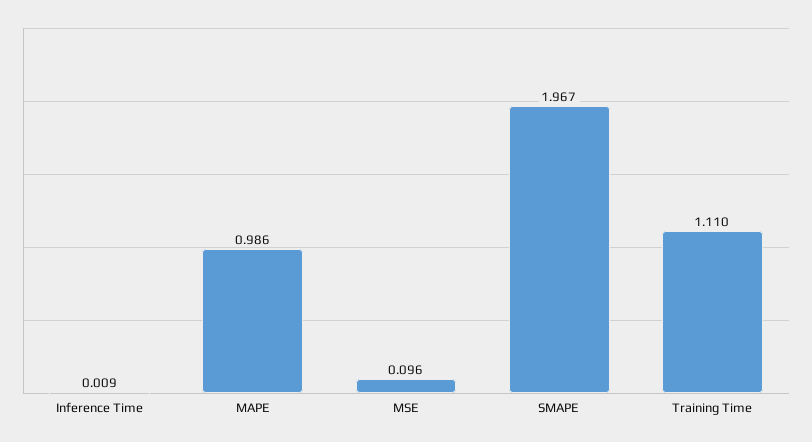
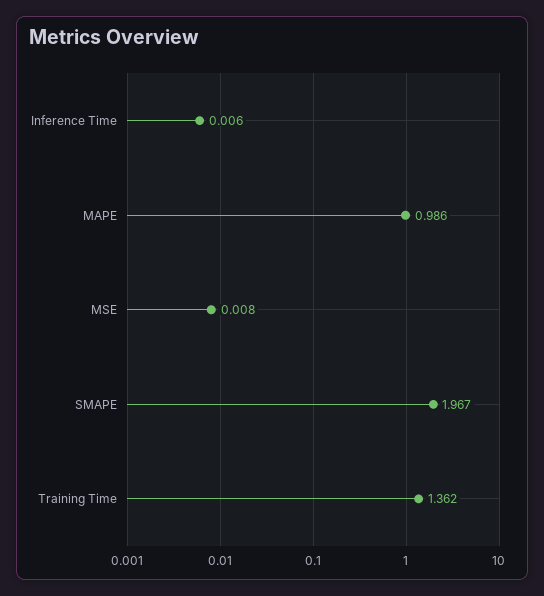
  {
-   "Inference Time": 0.009,
+   "Inference Time": 0.006,
    "MAPE": 0.986,
-   "MSE": 0.096,
+   "MSE": 0.008,
    "SMAPE": 1.967,
-   "Training Time": 1.11
+   "Training Time": 1.362
  }

